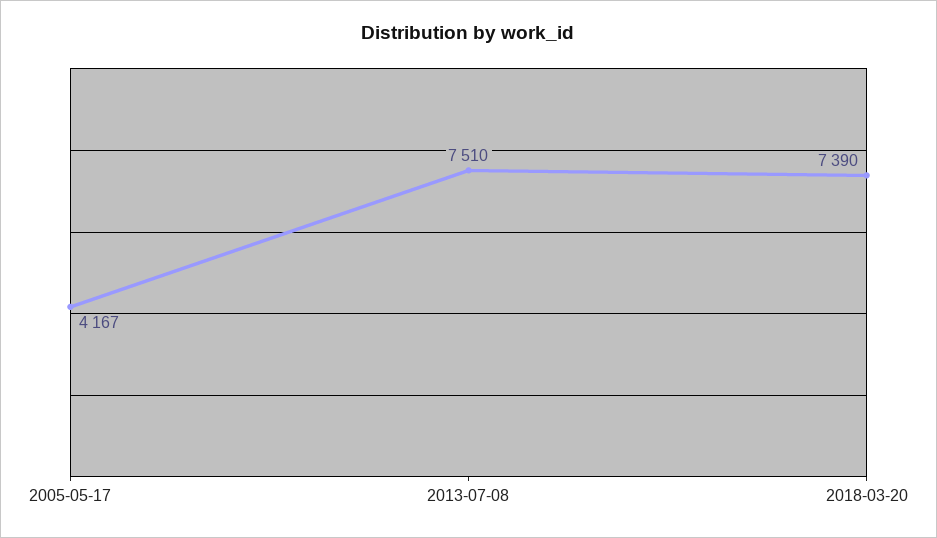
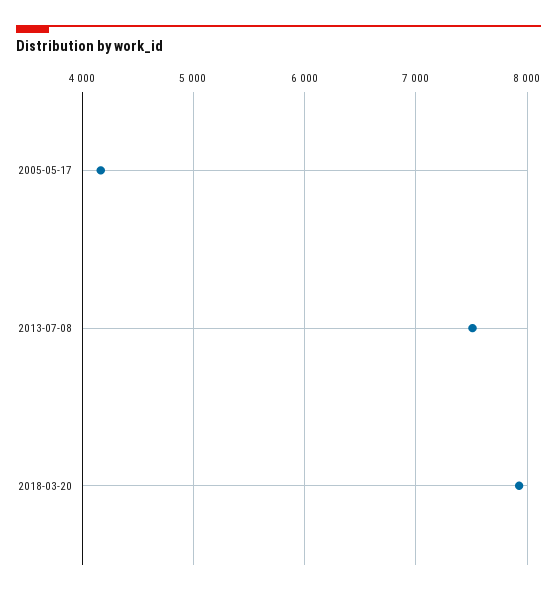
  {
    "2005-05-17": 4167,
    "2013-07-08": 7510,
-   "2018-03-20": 7390
+   "2018-03-20": 7900
  }

